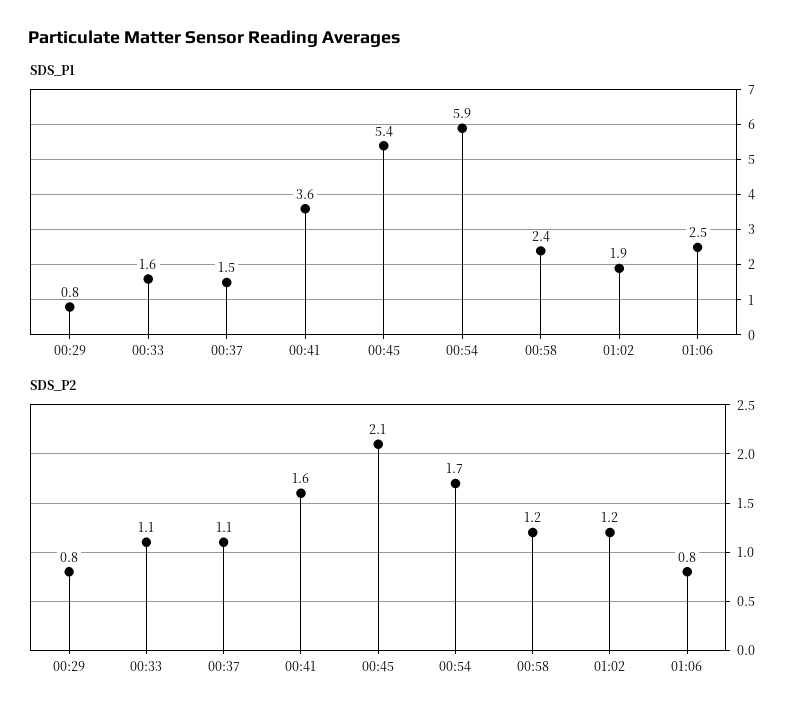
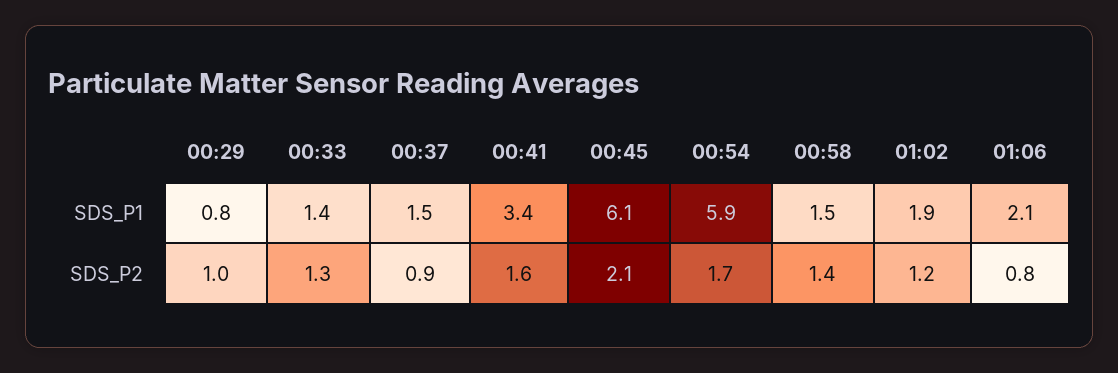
  {
    "SDS_P1": {
      "00:29": 0.8,
-     "00:33": 1.6,
+     "00:33": 1.4,
      "00:37": 1.5,
-     "00:41": 3.6,
+     "00:41": 3.4,
-     "00:45": 5.4,
+     "00:45": 6.1,
      "00:54": 5.9,
-     "00:58": 2.4,
+     "00:58": 1.5,
      "01:02": 1.9,
-     "01:06": 2.5
+     "01:06": 2.1
    },
    "SDS_P2": {
-     "00:29": 0.8,
+     "00:29": 1,
-     "00:33": 1.1,
+     "00:33": 1.3,
-     "00:37": 1.1,
+     "00:37": 0.9,
      "00:41": 1.6,
      "00:45": 2.1,
      "00:54": 1.7,
-     "00:58": 1.2,
+     "00:58": 1.4,
      "01:02": 1.2,
      "01:06": 0.8
    }
  }

